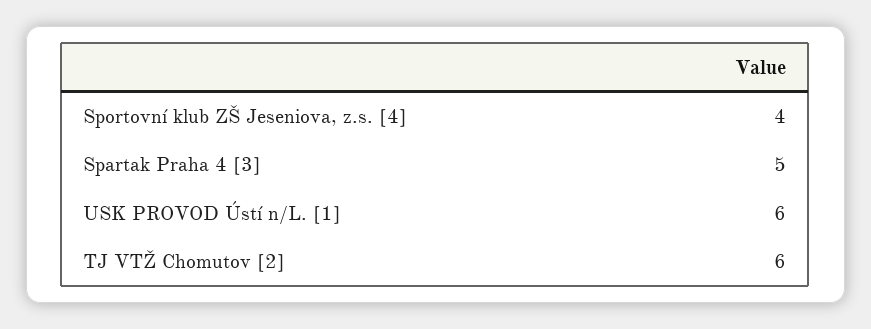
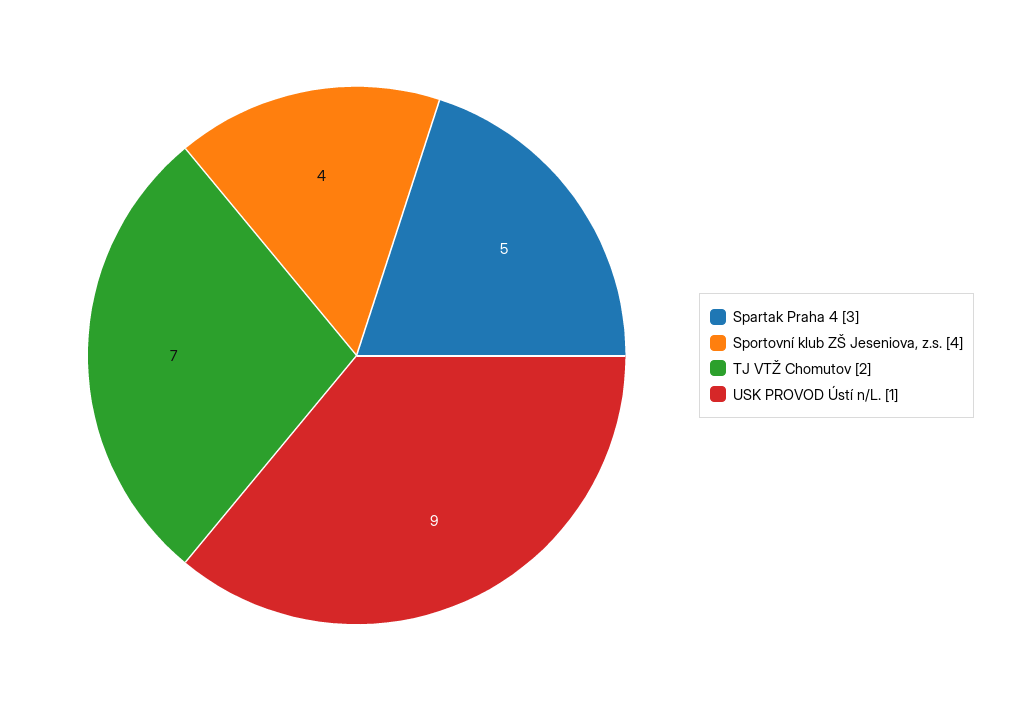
  {
    "Sportovní klub ZŠ Jeseniova, z.s. [4]": 4,
    "Spartak Praha 4 [3]": 5,
-   "USK PROVOD Ústí n/L. [1]": 6,
+   "USK PROVOD Ústí n/L. [1]": 9,
-   "TJ VTŽ Chomutov [2]": 6
+   "TJ VTŽ Chomutov [2]": 7
  }

